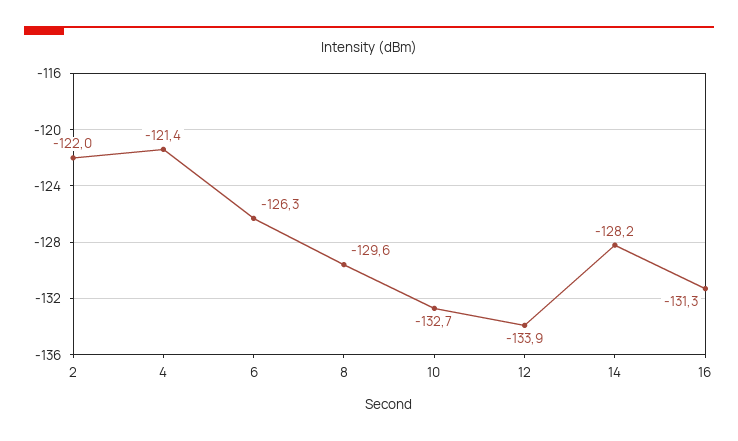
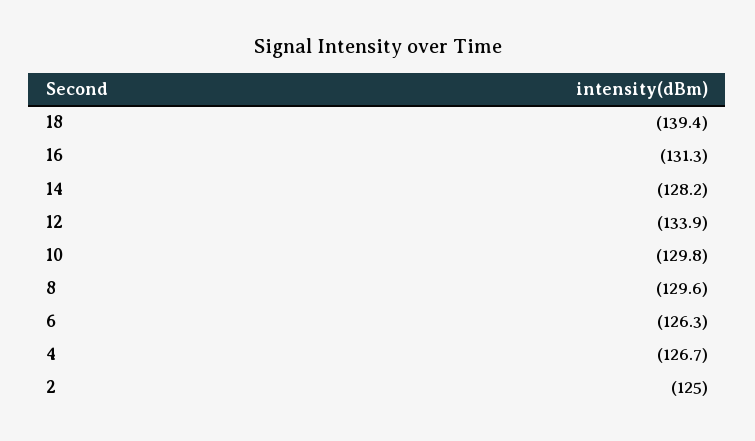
  {
-   "2": -122,
+   "2": -125,
-   "4": -121.4,
+   "4": -126.7,
    "6": -126.3,
    "8": -129.6,
-   "10": -132.7,
+   "10": -129.8,
    "12": -133.9,
    "14": -128.2,
-   "16": -131.3
+   "16": -131.3,
+   "18": -139.4
  }

